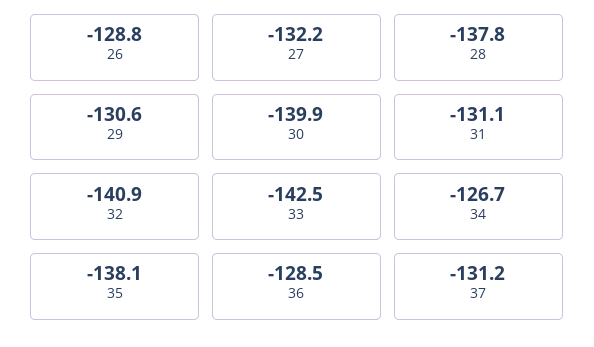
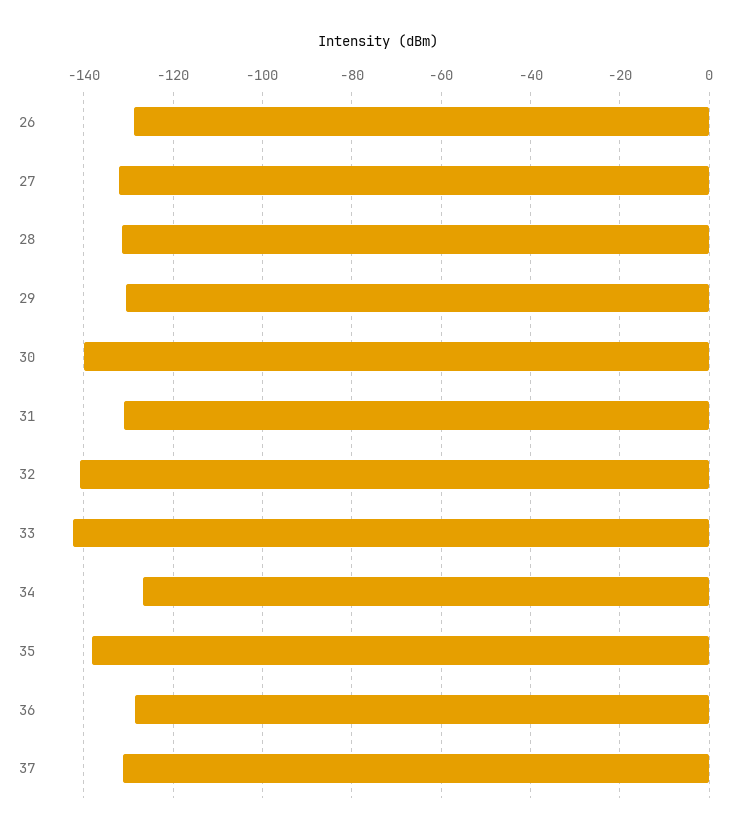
  {
    "26": -128.8,
    "27": -132.2,
-   "28": -137.8,
+   "28": -132,
    "29": -130.6,
    "30": -139.9,
    "31": -131.1,
    "32": -140.9,
    "33": -142.5,
    "34": -126.7,
    "35": -138.1,
    "36": -128.5,
    "37": -131.2
  }

